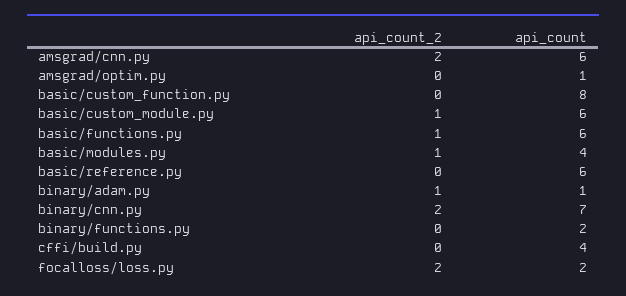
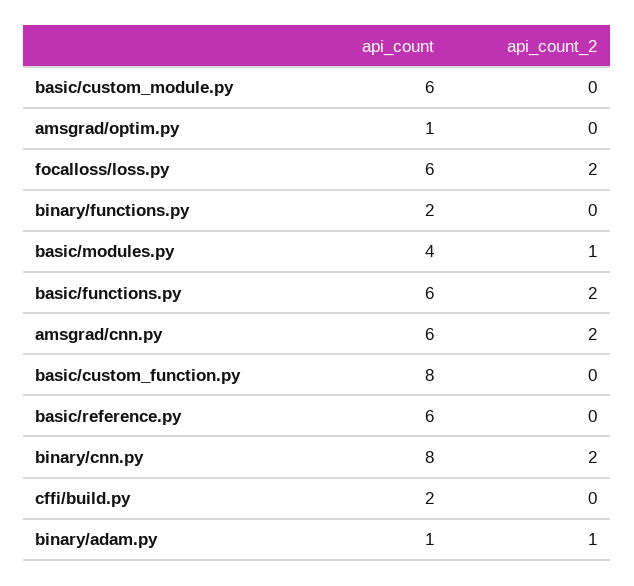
  {
    "api_count_2": {
      "amsgrad/cnn.py": 2,
      "amsgrad/optim.py": 0,
      "basic/custom_function.py": 0,
-     "basic/custom_module.py": 1,
+     "basic/custom_module.py": 0,
-     "basic/functions.py": 1,
+     "basic/functions.py": 2,
      "basic/modules.py": 1,
      "basic/reference.py": 0,
      "binary/adam.py": 1,
      "binary/cnn.py": 2,
      "binary/functions.py": 0,
      "cffi/build.py": 0,
      "focalloss/loss.py": 2
    },
    "api_count": {
      "amsgrad/cnn.py": 6,
      "amsgrad/optim.py": 1,
      "basic/custom_function.py": 8,
      "basic/custom_module.py": 6,
      "basic/functions.py": 6,
      "basic/modules.py": 4,
      "basic/reference.py": 6,
      "binary/adam.py": 1,
-     "binary/cnn.py": 7,
+     "binary/cnn.py": 8,
      "binary/functions.py": 2,
-     "cffi/build.py": 4,
+     "cffi/build.py": 2,
-     "focalloss/loss.py": 2
+     "focalloss/loss.py": 6
    }
  }

